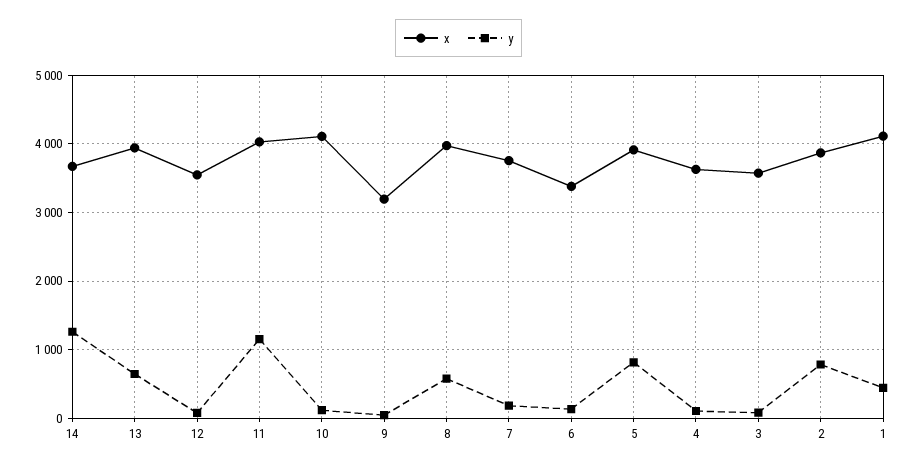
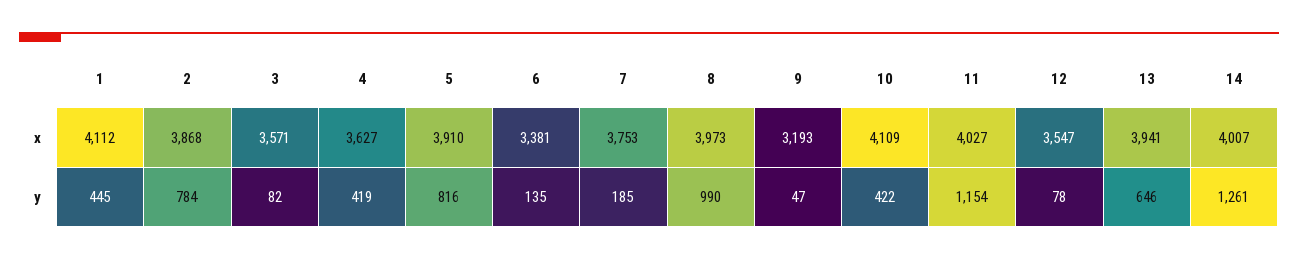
  {
    "x": {
-     "14": 3700,
+     "14": 4007,
      "13": 3941,
      "12": 3547,
      "11": 4027,
      "10": 4109,
      "9": 3193,
      "8": 3973,
      "7": 3753,
      "6": 3381,
      "5": 3910,
      "4": 3627,
      "3": 3571,
      "2": 3868,
      "1": 4112
    },
    "y": {
      "14": 1261,
      "13": 646,
      "12": 78,
      "11": 1154,
-     "10": 100,
+     "10": 422,
      "9": 47,
-     "8": 600,
+     "8": 990,
      "7": 185,
      "6": 135,
      "5": 816,
-     "4": 100,
+     "4": 419,
      "3": 82,
      "2": 784,
      "1": 445
    }
  }

